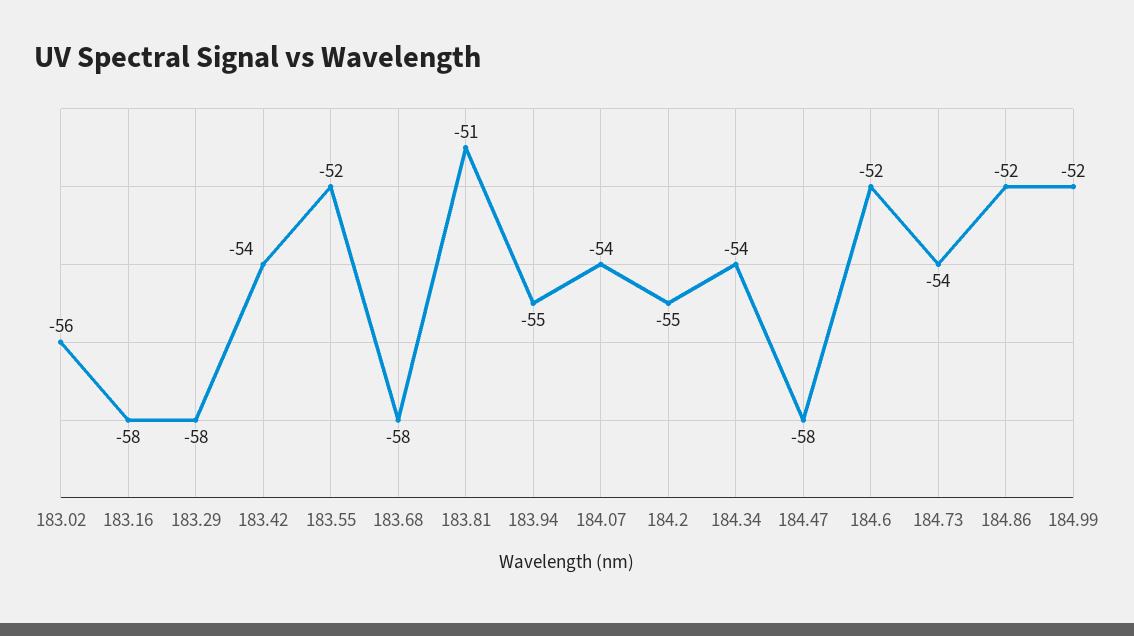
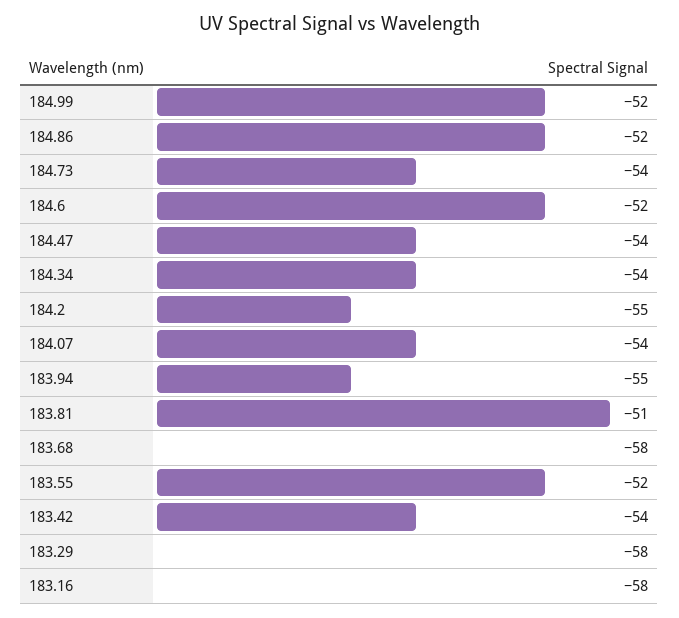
  {
-   "183.02": -56,
    "183.16": -58,
    "183.29": -58,
    "183.42": -54,
    "183.55": -52,
    "183.68": -58,
    "183.81": -51,
    "183.94": -55,
    "184.07": -54,
    "184.2": -55,
    "184.34": -54,
-   "184.47": -58,
+   "184.47": -54,
    "184.6": -52,
    "184.73": -54,
    "184.86": -52,
    "184.99": -52
  }

